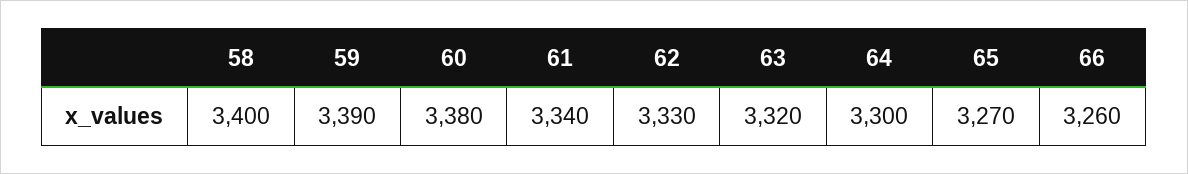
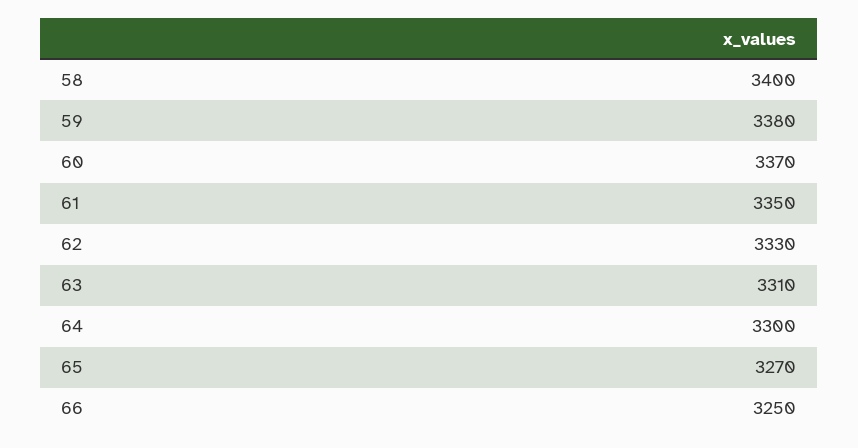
  {
    "58": 3400,
-   "59": 3390,
+   "59": 3380,
-   "60": 3380,
+   "60": 3370,
-   "61": 3340,
+   "61": 3350,
    "62": 3330,
-   "63": 3320,
+   "63": 3310,
    "64": 3300,
    "65": 3270,
-   "66": 3260
+   "66": 3250
  }

